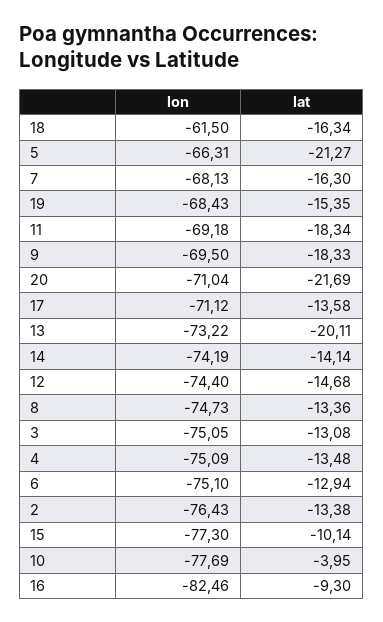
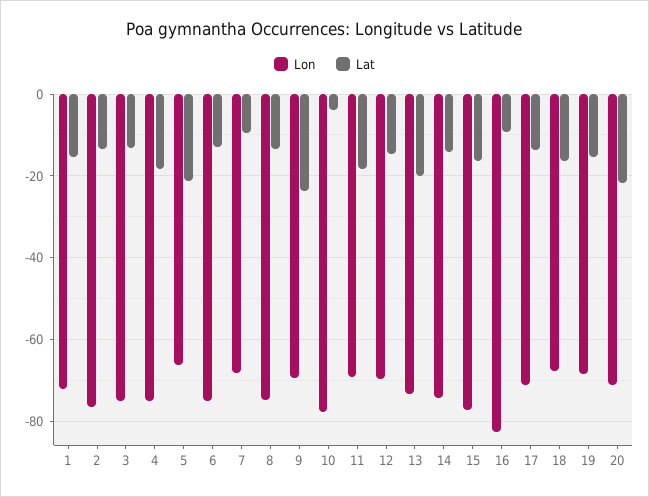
  {
    "lon": {
-     "18": -61.5,
+     "18": -68,
      "5": -66.31,
      "7": -68.13,
      "19": -68.43,
      "11": -69.18,
      "9": -69.5,
      "20": -71.04,
      "17": -71.12,
      "13": -73.22,
      "14": -74.19,
-     "12": -74.4,
+     "12": -70,
      "8": -74.73,
      "3": -75.05,
      "4": -75.09,
      "6": -75.1,
      "2": -76.43,
      "15": -77.3,
      "10": -77.69,
-     "16": -82.46
+     "16": -82.46,
+     "1": -72
    },
    "lat": {
      "18": -16.34,
      "5": -21.27,
-     "7": -16.3,
+     "7": -10,
      "19": -15.35,
      "11": -18.34,
-     "9": -18.33,
+     "9": -24,
      "20": -21.69,
      "17": -13.58,
      "13": -20.11,
      "14": -14.14,
      "12": -14.68,
      "8": -13.36,
      "3": -13.08,
-     "4": -13.48,
+     "4": -18,
      "6": -12.94,
      "2": -13.38,
-     "15": -10.14,
+     "15": -16,
      "10": -3.95,
-     "16": -9.3
+     "16": -9.3,
+     "1": -16
    }
  }

